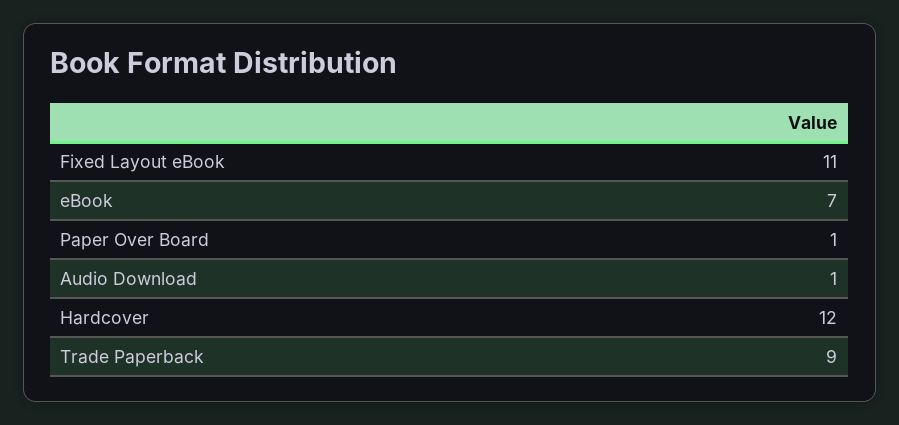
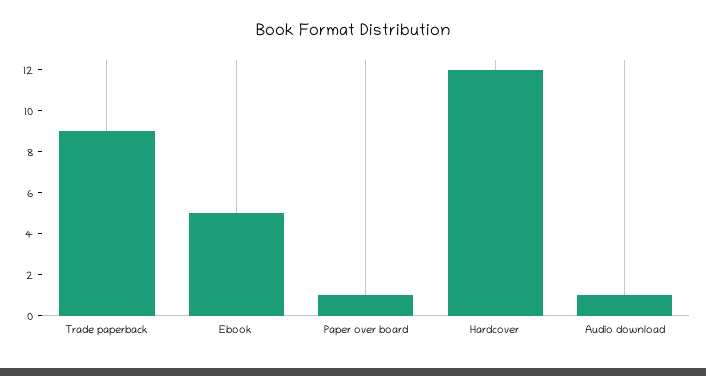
  {
-   "Fixed Layout eBook": 11,
-   "eBook": 7,
+   "eBook": 5,
    "Paper Over Board": 1,
    "Audio Download": 1,
    "Hardcover": 12,
    "Trade Paperback": 9
  }

